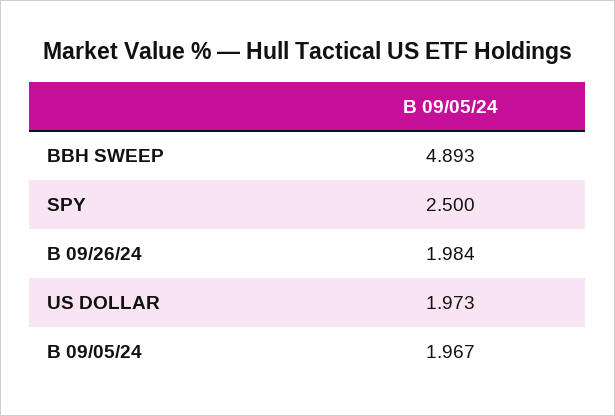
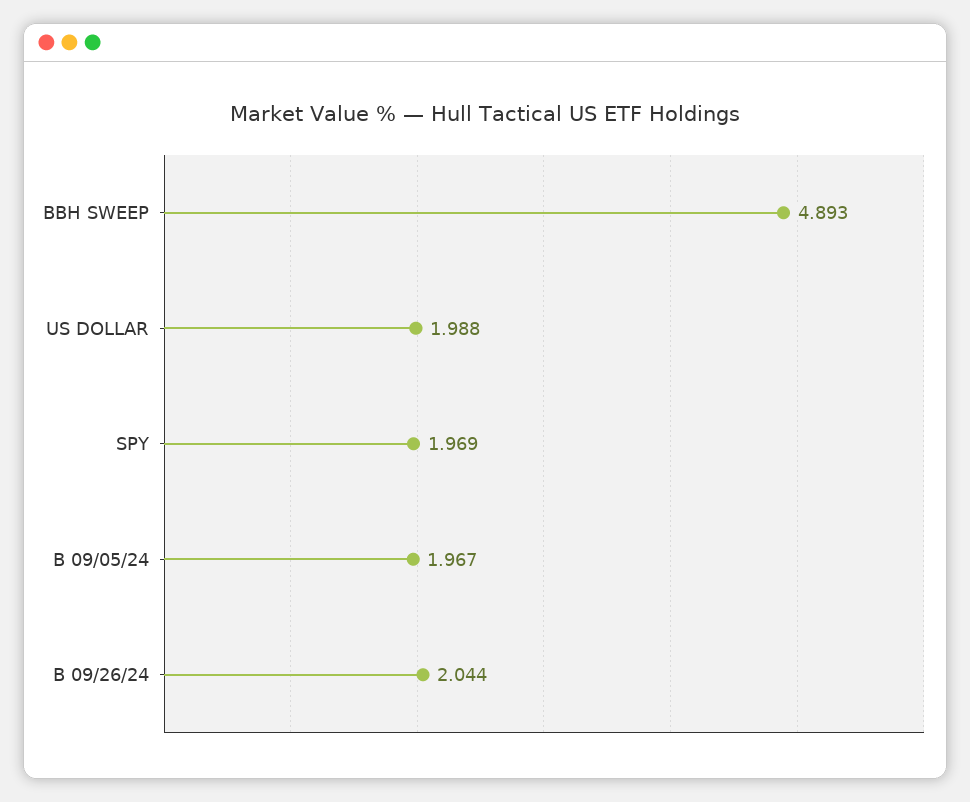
  {
    "BBH SWEEP": 4.893,
-   "SPY": 2.5,
+   "SPY": 1.969,
-   "B 09/26/24": 1.984,
+   "B 09/26/24": 2.044,
-   "US DOLLAR": 1.973,
+   "US DOLLAR": 1.988,
    "B 09/05/24": 1.967
  }

